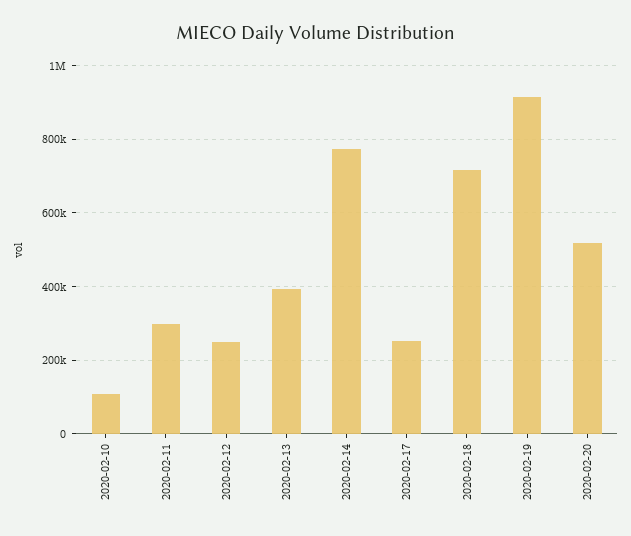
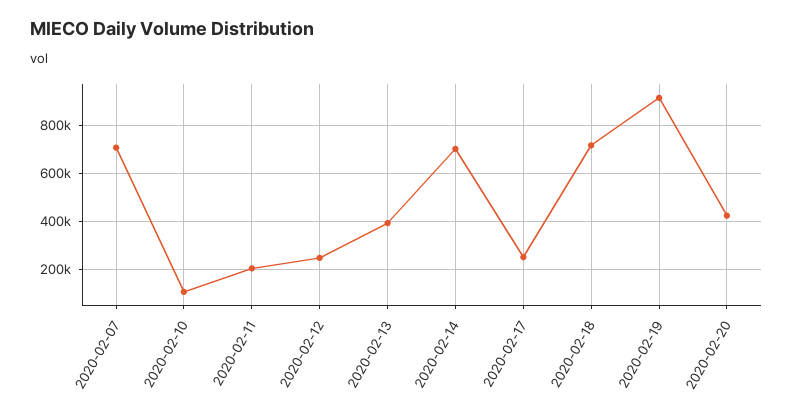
  {
    "2020-02-10": 100000,
-   "2020-02-11": 300000,
+   "2020-02-11": 200000,
    "2020-02-12": 240000,
    "2020-02-13": 400000,
-   "2020-02-14": 780000,
+   "2020-02-14": 700000,
    "2020-02-17": 260000,
    "2020-02-18": 720000,
    "2020-02-19": 920000,
-   "2020-02-20": 520000
+   "2020-02-20": 425000,
+   "2020-02-07": 700000
  }

